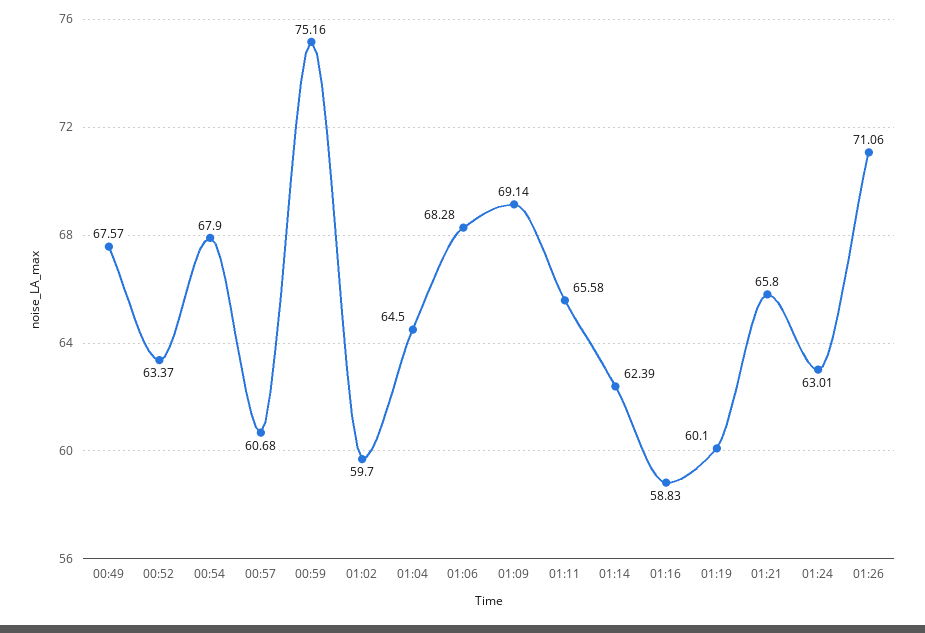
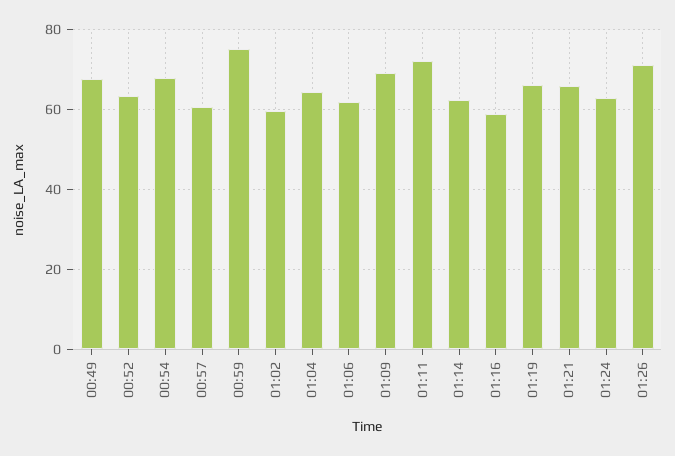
  {
    "00:49": 67.57,
    "00:52": 63.37,
    "00:54": 67.9,
    "00:57": 60.68,
    "00:59": 75.16,
    "01:02": 59.7,
    "01:04": 64.5,
-   "01:06": 68.28,
+   "01:06": 62,
    "01:09": 69.14,
-   "01:11": 65.58,
+   "01:11": 72,
    "01:14": 62.39,
    "01:16": 58.83,
-   "01:19": 60.1,
+   "01:19": 66,
    "01:21": 65.8,
    "01:24": 63.01,
    "01:26": 71.06
  }

